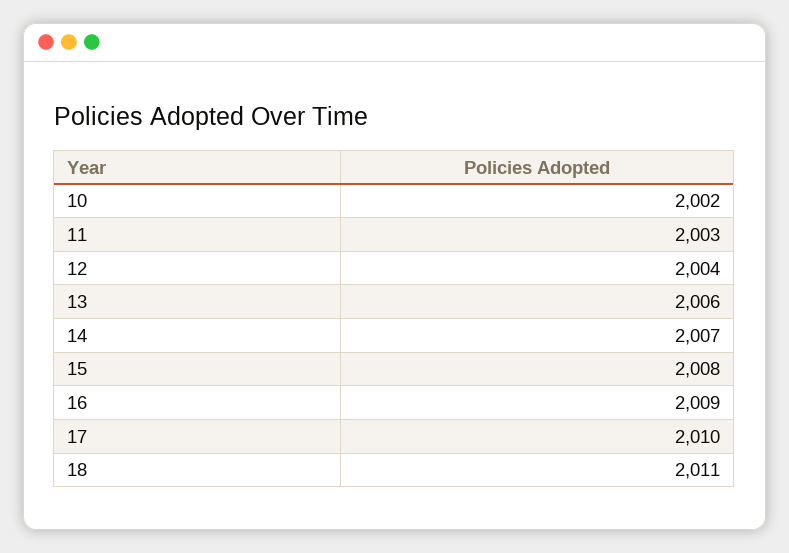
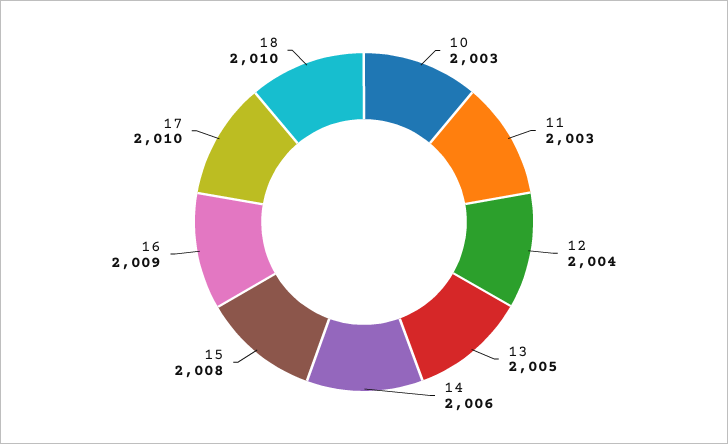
  {
-   "10": 2002,
+   "10": 2003,
    "11": 2003,
    "12": 2004,
-   "13": 2006,
+   "13": 2005,
-   "14": 2007,
+   "14": 2006,
    "15": 2008,
    "16": 2009,
    "17": 2010,
-   "18": 2011
+   "18": 2010
  }

